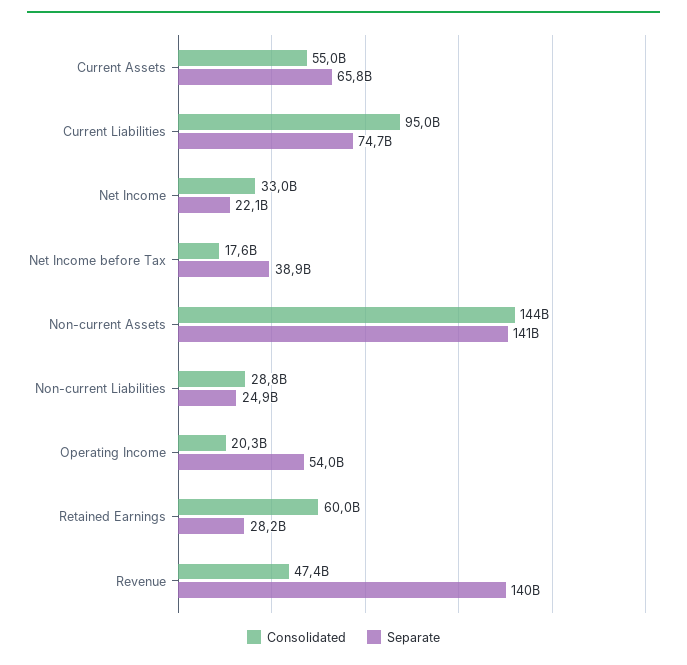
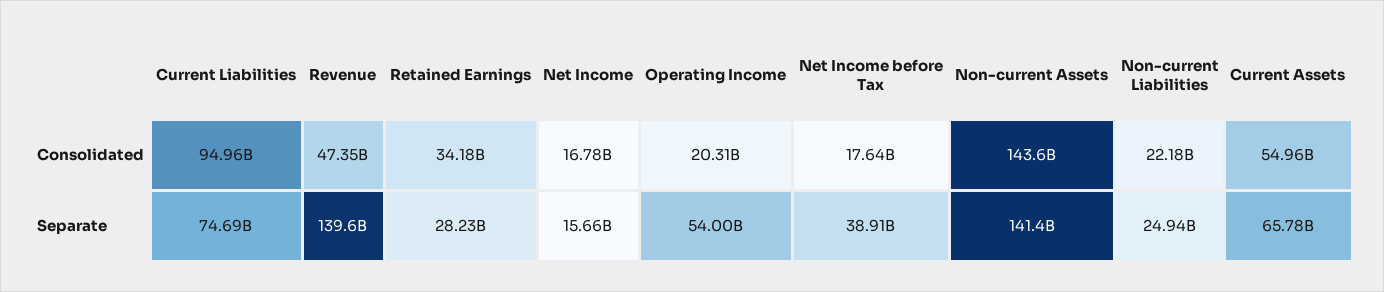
  {
    "Consolidated": {
      "Current Assets": 54960000000,
      "Current Liabilities": 94960000000,
-     "Net Income": 33000000000,
+     "Net Income": 16780000000,
      "Net Income before Tax": 17640000000,
      "Non-current Assets": 143600000000,
-     "Non-current Liabilities": 28800000000,
+     "Non-current Liabilities": 22180000000,
      "Operating Income": 20310000000,
-     "Retained Earnings": 60000000000,
+     "Retained Earnings": 34180000000,
      "Revenue": 47350000000
    },
    "Separate": {
      "Current Assets": 65780000000,
      "Current Liabilities": 74690000000,
-     "Net Income": 22100000000,
+     "Net Income": 15660000000,
      "Net Income before Tax": 38910000000,
      "Non-current Assets": 141400000000,
      "Non-current Liabilities": 24940000000,
      "Operating Income": 54000000000,
      "Retained Earnings": 28230000000,
      "Revenue": 139600000000
    }
  }

